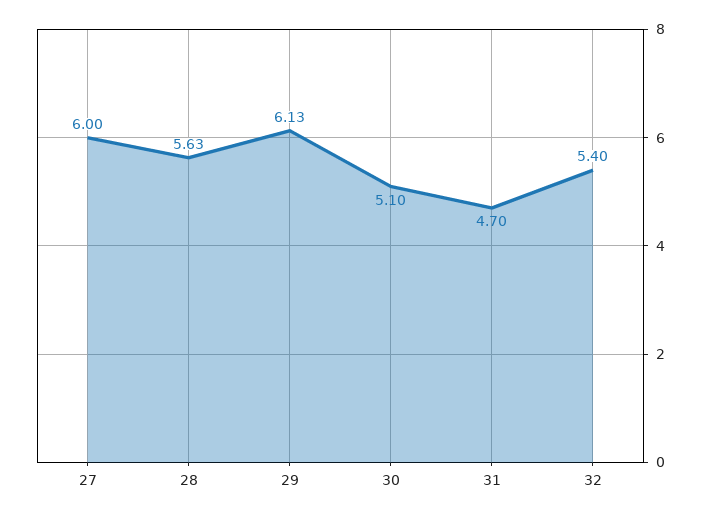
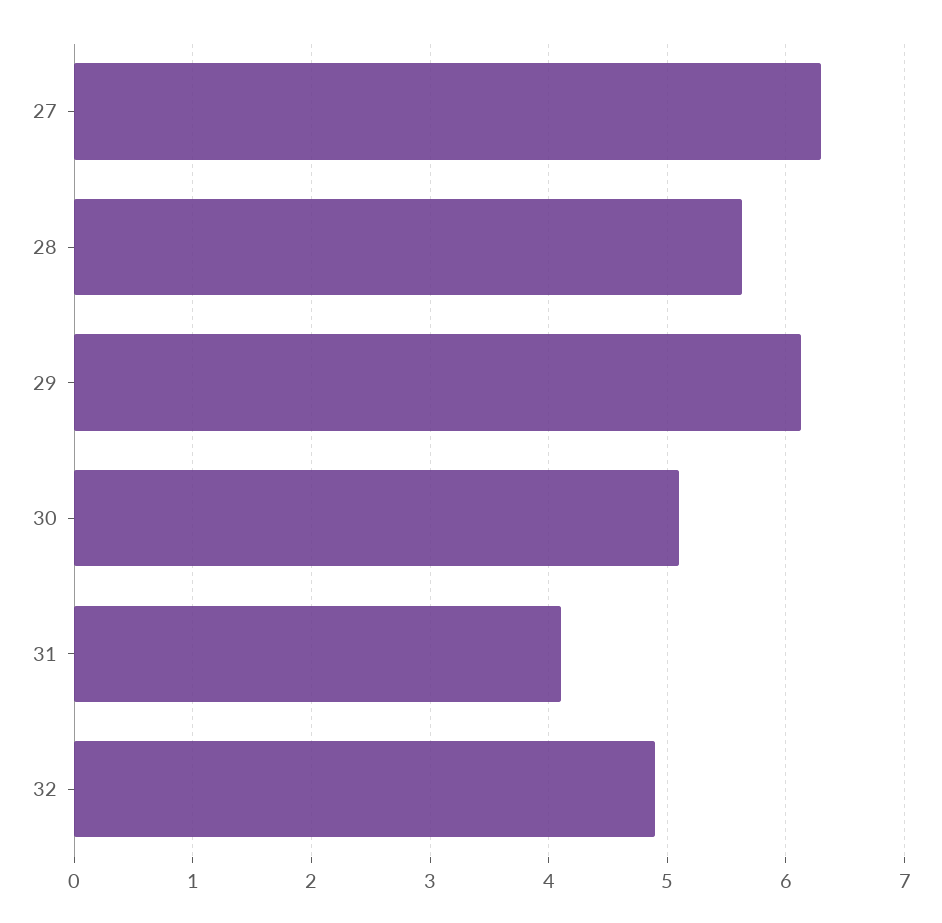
  {
-   "27": 6,
+   "27": 6.3,
    "28": 5.63,
    "29": 6.13,
    "30": 5.1,
-   "31": 4.7,
+   "31": 4.1,
-   "32": 5.4
+   "32": 4.9
  }

